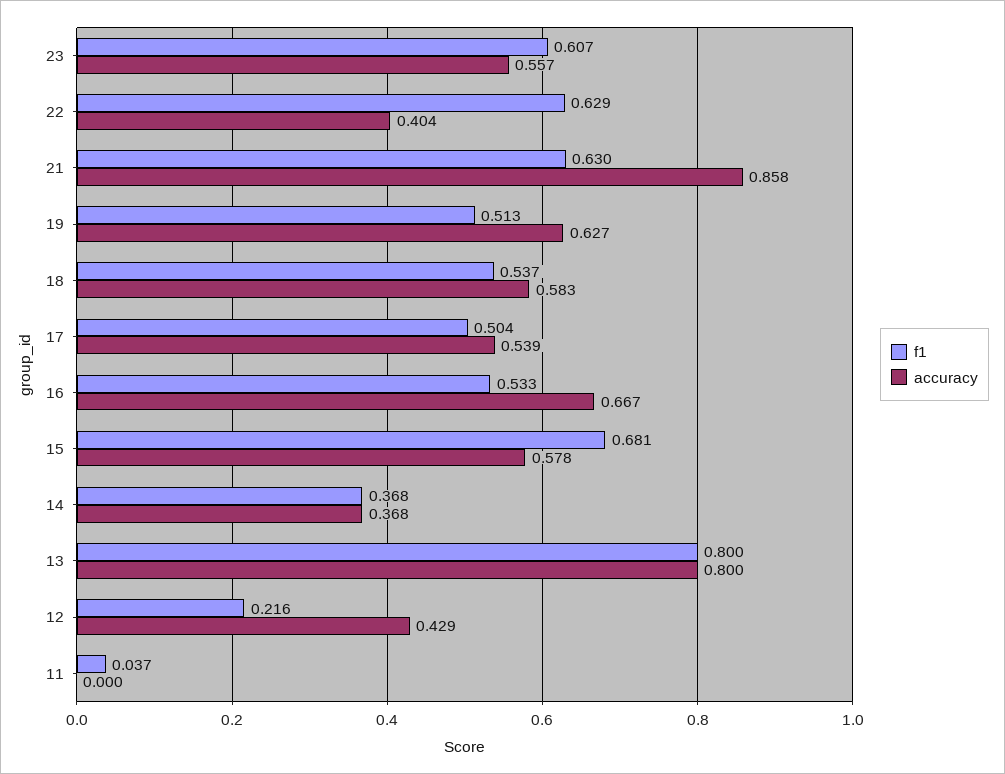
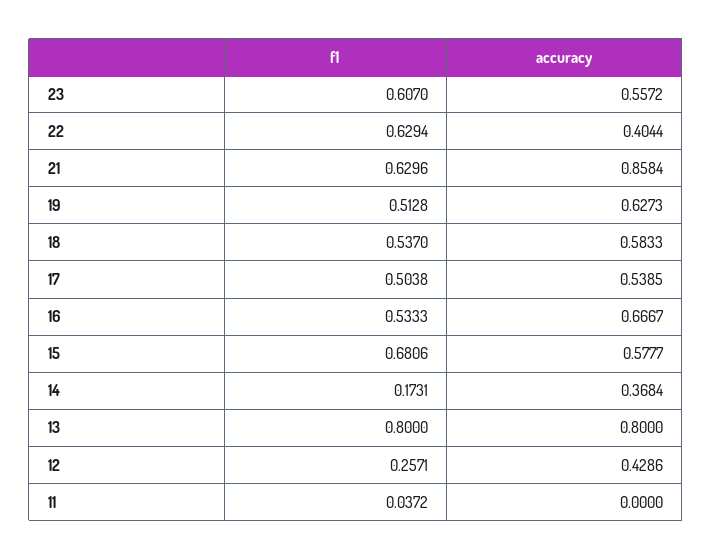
  {
    "f1": {
      "23": 0.607,
      "22": 0.6294,
      "21": 0.6296,
      "19": 0.5128,
      "18": 0.537,
      "17": 0.5038,
      "16": 0.5333,
      "15": 0.6806,
-     "14": 0.368,
+     "14": 0.1731,
      "13": 0.8,
-     "12": 0.216,
+     "12": 0.2571,
      "11": 0.0372
    },
    "accuracy": {
      "23": 0.5572,
      "22": 0.4044,
      "21": 0.8584,
      "19": 0.6273,
      "18": 0.5833,
      "17": 0.5385,
      "16": 0.6667,
      "15": 0.5777,
      "14": 0.3684,
      "13": 0.8,
      "12": 0.4286,
      "11": 0
    }
  }

